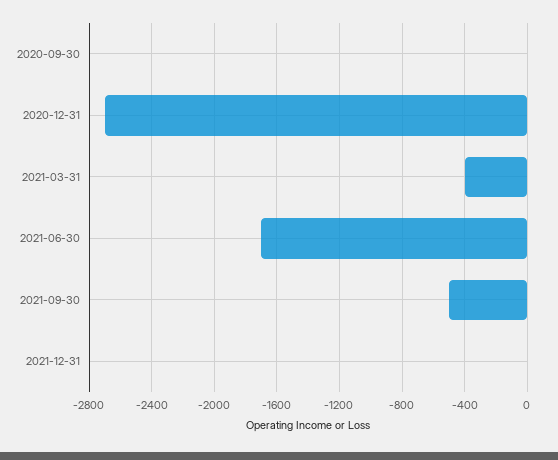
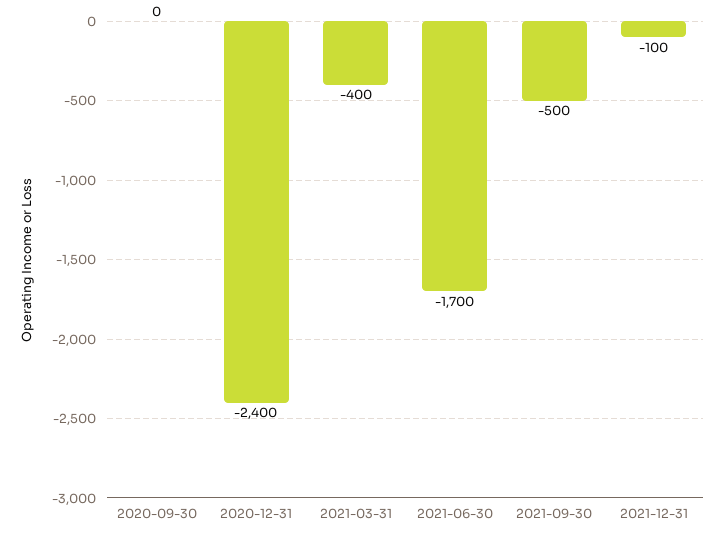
  {
    "2020-09-30": 0,
-   "2020-12-31": -2700,
+   "2020-12-31": -2400,
    "2021-03-31": -400,
    "2021-06-30": -1700,
    "2021-09-30": -500,
-   "2021-12-31": 0
+   "2021-12-31": -100
  }

